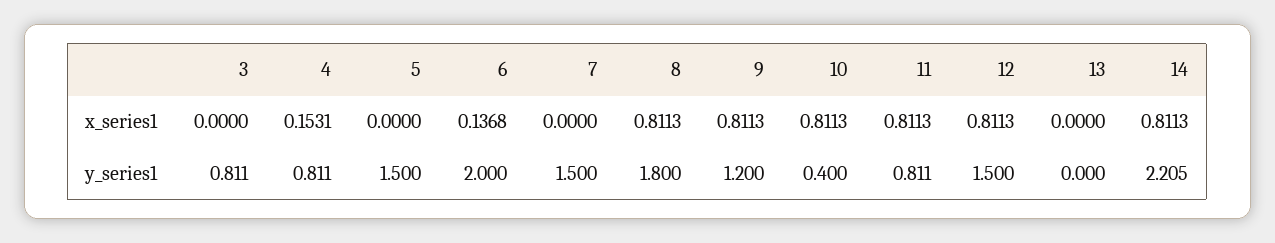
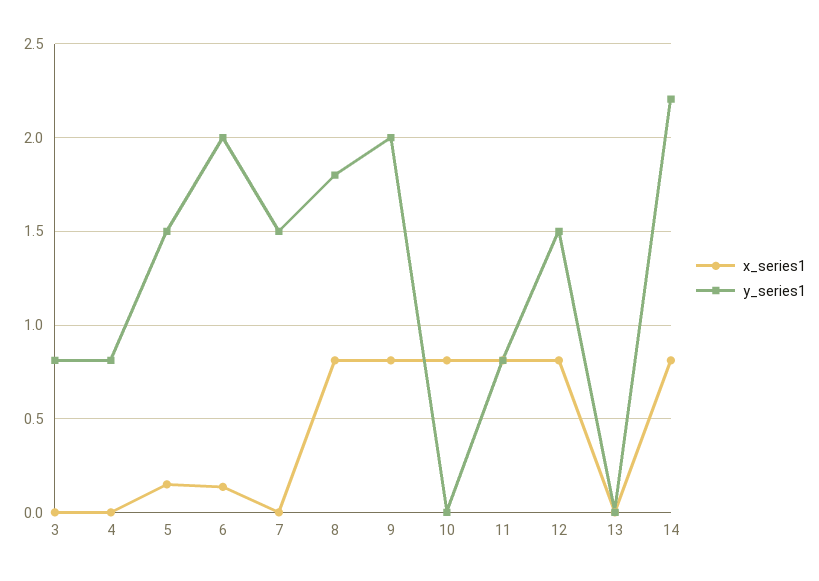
  {
    "x_series1": {
      "3": 0,
-     "4": 0.1531,
+     "4": 0,
-     "5": 0,
+     "5": 0.15,
      "6": 0.1368,
      "7": 0,
      "8": 0.8113,
      "9": 0.8113,
      "10": 0.8113,
      "11": 0.8113,
      "12": 0.8113,
      "13": 0,
      "14": 0.8113
    },
    "y_series1": {
      "3": 0.811,
      "4": 0.811,
      "5": 1.5,
      "6": 2,
      "7": 1.5,
      "8": 1.8,
-     "9": 1.2,
+     "9": 2,
-     "10": 0.4,
+     "10": 0,
      "11": 0.811,
      "12": 1.5,
      "13": 0,
      "14": 2.205
    }
  }

